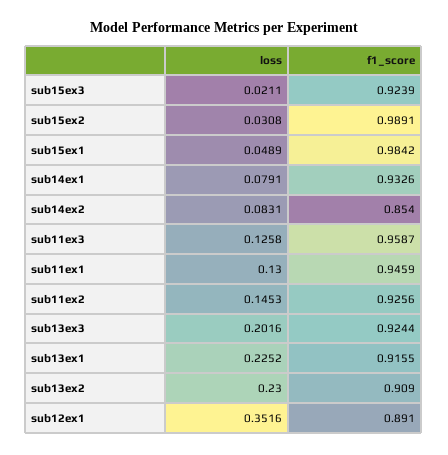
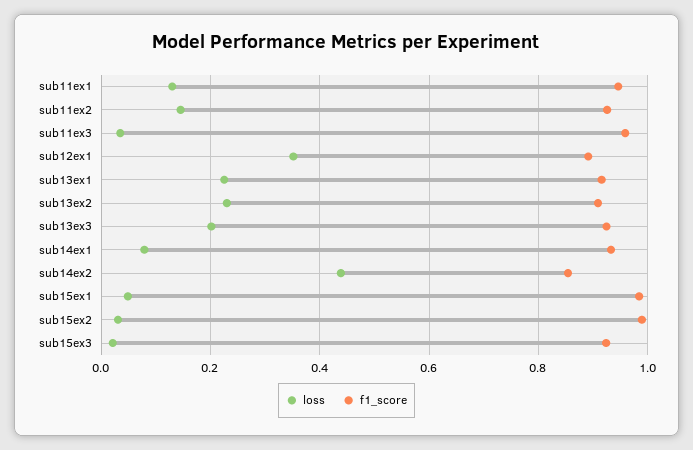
  {
    "loss": {
      "sub15ex3": 0.0211,
      "sub15ex2": 0.0308,
      "sub15ex1": 0.0489,
      "sub14ex1": 0.0791,
-     "sub14ex2": 0.0831,
+     "sub14ex2": 0.44,
-     "sub11ex3": 0.1258,
+     "sub11ex3": 0.04,
      "sub11ex1": 0.13,
      "sub11ex2": 0.1453,
      "sub13ex3": 0.2016,
      "sub13ex1": 0.2252,
      "sub13ex2": 0.23,
      "sub12ex1": 0.3516
    },
    "f1_score": {
      "sub15ex3": 0.9239,
      "sub15ex2": 0.9891,
      "sub15ex1": 0.9842,
      "sub14ex1": 0.9326,
      "sub14ex2": 0.854,
      "sub11ex3": 0.9587,
      "sub11ex1": 0.9459,
      "sub11ex2": 0.9256,
      "sub13ex3": 0.9244,
      "sub13ex1": 0.9155,
      "sub13ex2": 0.909,
      "sub12ex1": 0.891
    }
  }

